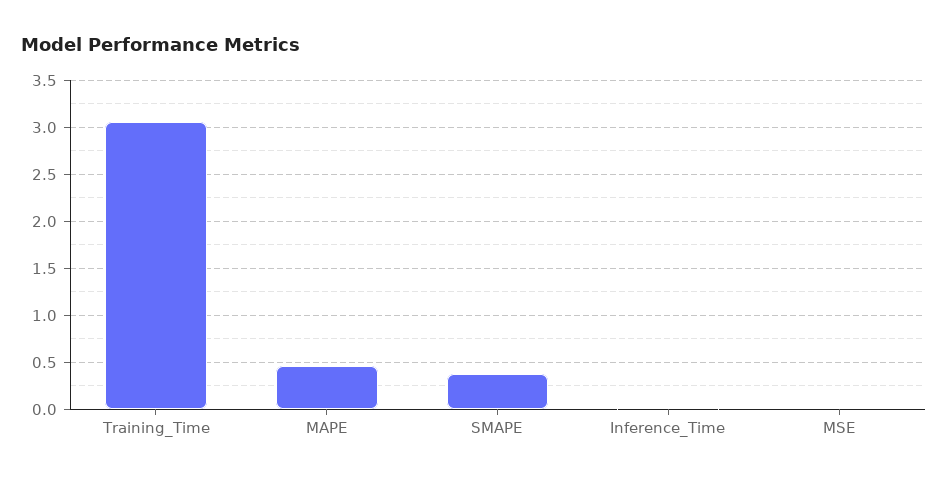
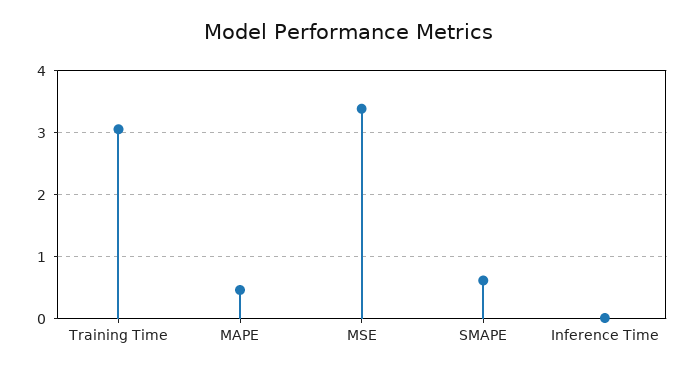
  {
    "Training_Time": 3.1,
    "MAPE": 0.5,
-   "SMAPE": 0.4,
+   "SMAPE": 0.6,
    "Inference_Time": 0,
-   "MSE": 0
+   "MSE": 3.4
  }

